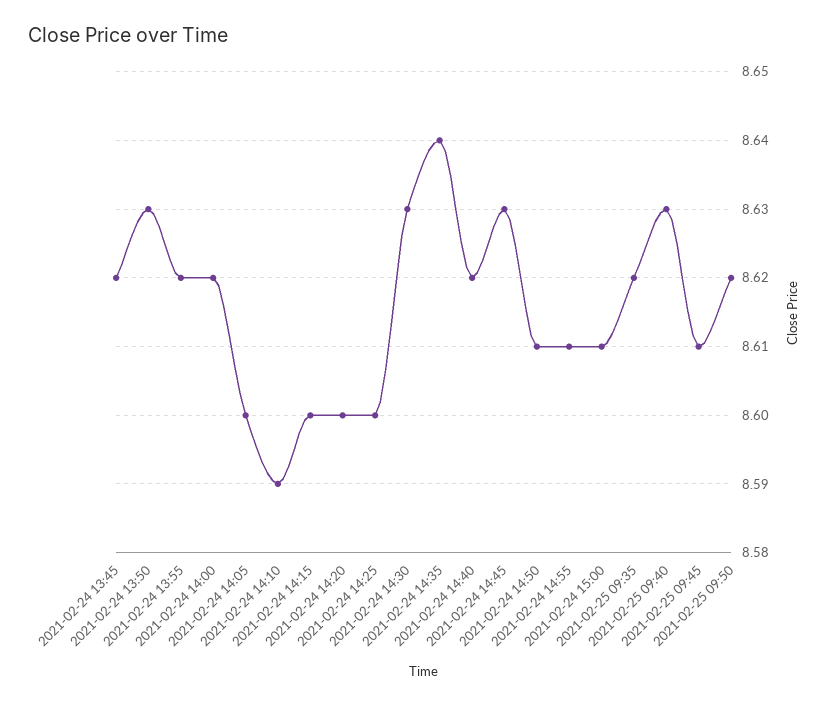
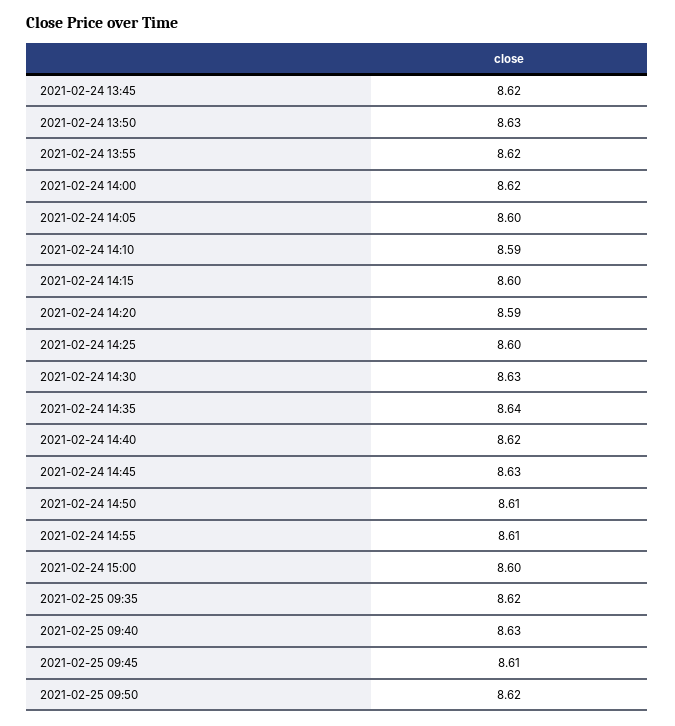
  {
    "2021-02-24 13:45": 8.62,
    "2021-02-24 13:50": 8.63,
    "2021-02-24 13:55": 8.62,
    "2021-02-24 14:00": 8.62,
    "2021-02-24 14:05": 8.6,
    "2021-02-24 14:10": 8.59,
    "2021-02-24 14:15": 8.6,
-   "2021-02-24 14:20": 8.6,
+   "2021-02-24 14:20": 8.59,
    "2021-02-24 14:25": 8.6,
    "2021-02-24 14:30": 8.63,
    "2021-02-24 14:35": 8.64,
    "2021-02-24 14:40": 8.62,
    "2021-02-24 14:45": 8.63,
    "2021-02-24 14:50": 8.61,
    "2021-02-24 14:55": 8.61,
-   "2021-02-24 15:00": 8.61,
+   "2021-02-24 15:00": 8.6,
    "2021-02-25 09:35": 8.62,
    "2021-02-25 09:40": 8.63,
    "2021-02-25 09:45": 8.61,
    "2021-02-25 09:50": 8.62
  }

